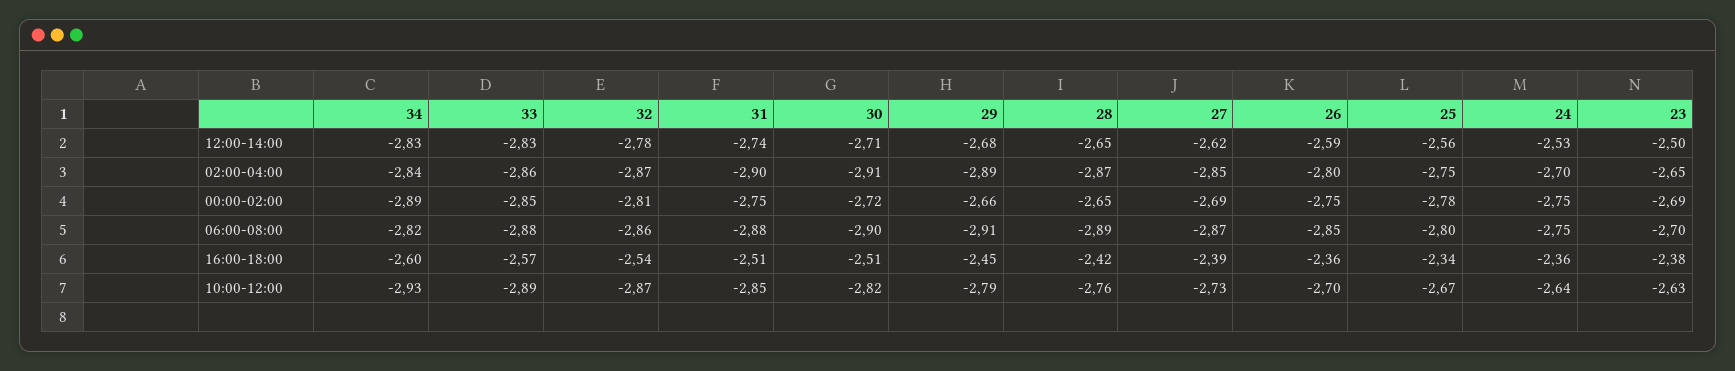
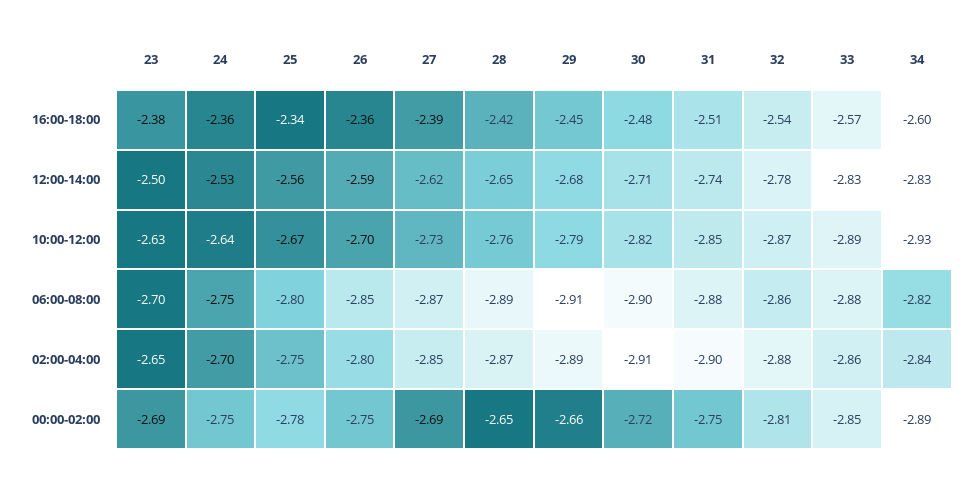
  {
    "34": {
      "12:00-14:00": -2.83,
      "02:00-04:00": -2.84,
      "00:00-02:00": -2.89,
      "06:00-08:00": -2.82,
      "16:00-18:00": -2.6,
      "10:00-12:00": -2.93
    },
    "33": {
      "12:00-14:00": -2.83,
      "02:00-04:00": -2.86,
      "00:00-02:00": -2.85,
      "06:00-08:00": -2.88,
      "16:00-18:00": -2.57,
      "10:00-12:00": -2.89
    },
    "32": {
      "12:00-14:00": -2.78,
-     "02:00-04:00": -2.87,
+     "02:00-04:00": -2.88,
      "00:00-02:00": -2.81,
      "06:00-08:00": -2.86,
      "16:00-18:00": -2.54,
      "10:00-12:00": -2.87
    },
    "31": {
      "12:00-14:00": -2.74,
      "02:00-04:00": -2.9,
      "00:00-02:00": -2.75,
      "06:00-08:00": -2.88,
      "16:00-18:00": -2.51,
      "10:00-12:00": -2.85
    },
    "30": {
      "12:00-14:00": -2.71,
      "02:00-04:00": -2.91,
      "00:00-02:00": -2.72,
      "06:00-08:00": -2.9,
-     "16:00-18:00": -2.51,
+     "16:00-18:00": -2.48,
      "10:00-12:00": -2.82
    },
    "29": {
      "12:00-14:00": -2.68,
      "02:00-04:00": -2.89,
      "00:00-02:00": -2.66,
      "06:00-08:00": -2.91,
      "16:00-18:00": -2.45,
      "10:00-12:00": -2.79
    },
    "28": {
      "12:00-14:00": -2.65,
      "02:00-04:00": -2.87,
      "00:00-02:00": -2.65,
      "06:00-08:00": -2.89,
      "16:00-18:00": -2.42,
      "10:00-12:00": -2.76
    },
    "27": {
      "12:00-14:00": -2.62,
      "02:00-04:00": -2.85,
      "00:00-02:00": -2.69,
      "06:00-08:00": -2.87,
      "16:00-18:00": -2.39,
      "10:00-12:00": -2.73
    },
    "26": {
      "12:00-14:00": -2.59,
      "02:00-04:00": -2.8,
      "00:00-02:00": -2.75,
      "06:00-08:00": -2.85,
      "16:00-18:00": -2.36,
      "10:00-12:00": -2.7
    },
    "25": {
      "12:00-14:00": -2.56,
      "02:00-04:00": -2.75,
      "00:00-02:00": -2.78,
      "06:00-08:00": -2.8,
      "16:00-18:00": -2.34,
      "10:00-12:00": -2.67
    },
    "24": {
      "12:00-14:00": -2.53,
      "02:00-04:00": -2.7,
      "00:00-02:00": -2.75,
      "06:00-08:00": -2.75,
      "16:00-18:00": -2.36,
      "10:00-12:00": -2.64
    },
    "23": {
      "12:00-14:00": -2.5,
      "02:00-04:00": -2.65,
      "00:00-02:00": -2.69,
      "06:00-08:00": -2.7,
      "16:00-18:00": -2.38,
      "10:00-12:00": -2.63
    }
  }

